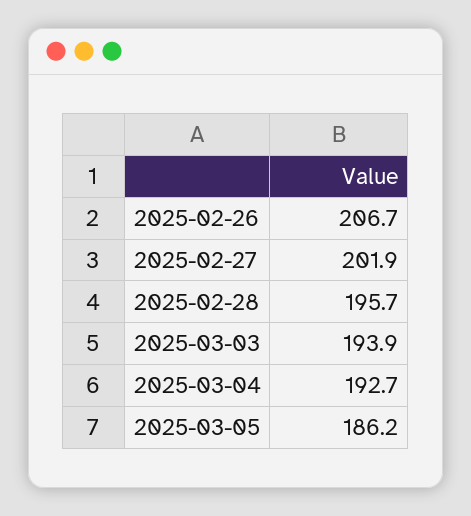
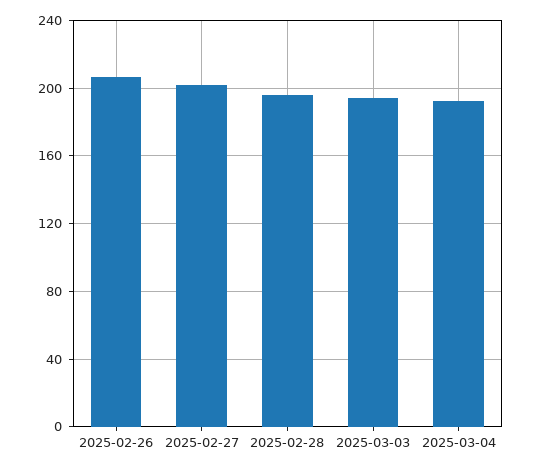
  {
    "2025-02-26": 206.7,
    "2025-02-27": 201.9,
    "2025-02-28": 195.7,
    "2025-03-03": 193.9,
-   "2025-03-04": 192.7,
+   "2025-03-04": 192.7
-   "2025-03-05": 186.2
  }

